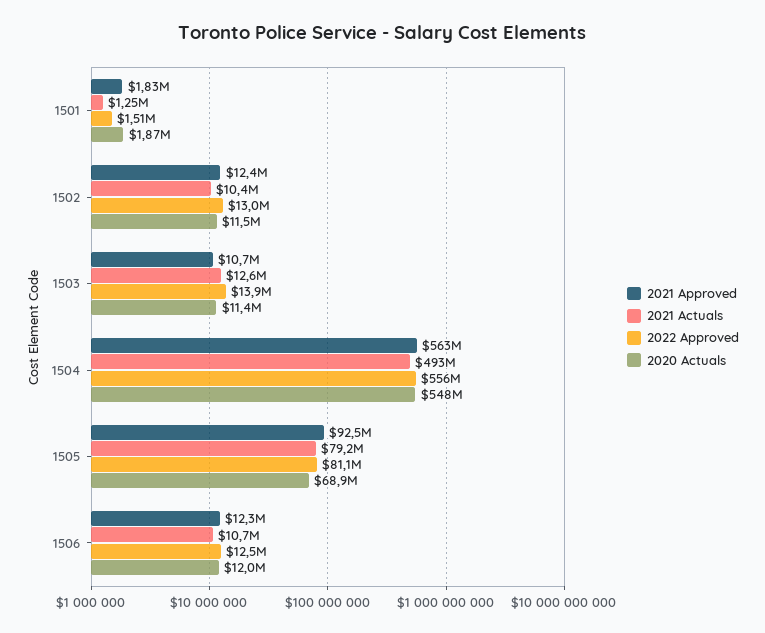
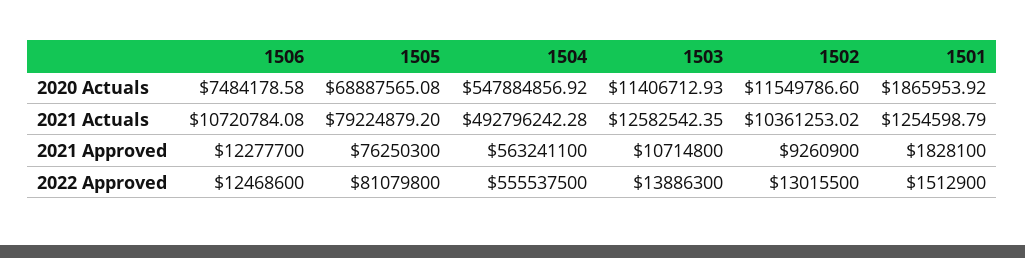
  {
    "2021 Approved": {
      "1501": 1828100,
-     "1502": 12400000,
+     "1502": 9260900,
      "1503": 10714800,
      "1504": 563241100,
-     "1505": 92500000,
+     "1505": 76250300,
      "1506": 12277700
    },
    "2021 Actuals": {
      "1501": 1254598.79,
      "1502": 10361253.02,
      "1503": 12582542.35,
      "1504": 492796242.28,
      "1505": 79224879.2,
      "1506": 10720784.08
    },
    "2022 Approved": {
      "1501": 1512900,
      "1502": 13015500,
      "1503": 13886300,
      "1504": 555537500,
      "1505": 81079800,
      "1506": 12468600
    },
    "2020 Actuals": {
      "1501": 1865953.92,
      "1502": 11549786.6,
      "1503": 11406712.93,
      "1504": 547884856.92,
      "1505": 68887565.08,
-     "1506": 12000000
+     "1506": 7484178.58
    }
  }

